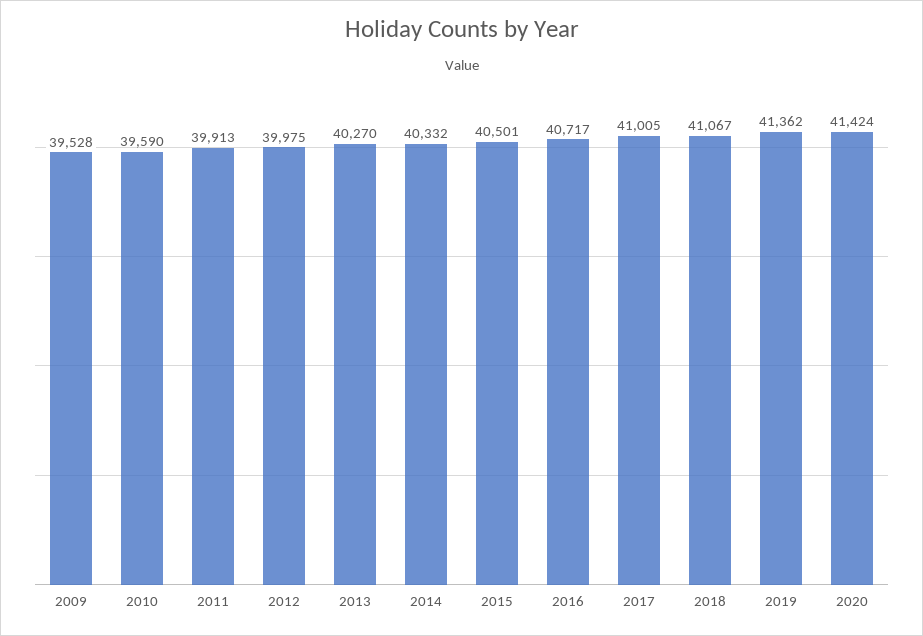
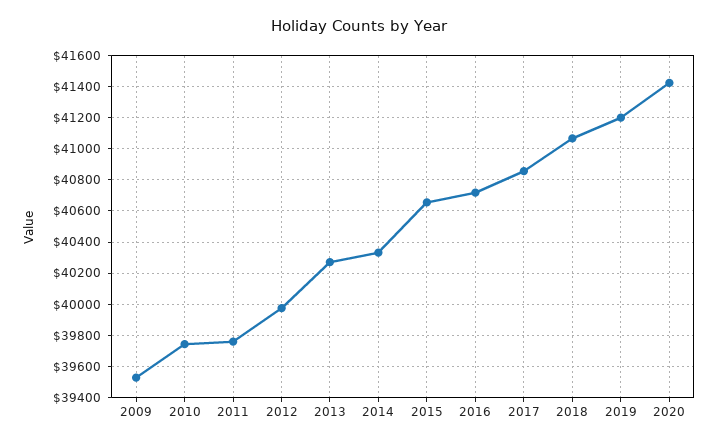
  {
    "2009": 39528,
-   "2010": 39590,
+   "2010": 39750,
-   "2011": 39913,
+   "2011": 39750,
    "2012": 39975,
    "2013": 40270,
    "2014": 40332,
-   "2015": 40501,
+   "2015": 40650,
    "2016": 40717,
-   "2017": 41005,
+   "2017": 40850,
    "2018": 41067,
-   "2019": 41362,
+   "2019": 41200,
    "2020": 41424
  }

